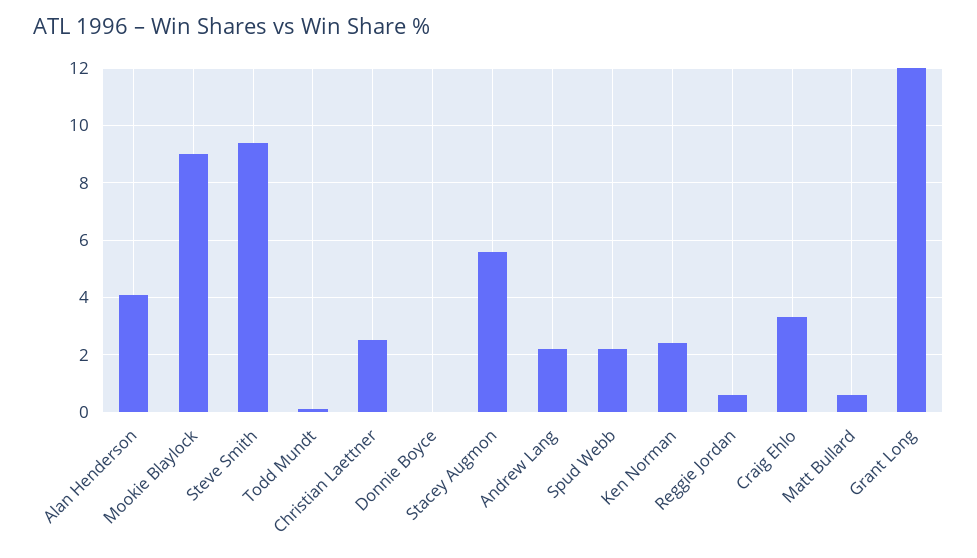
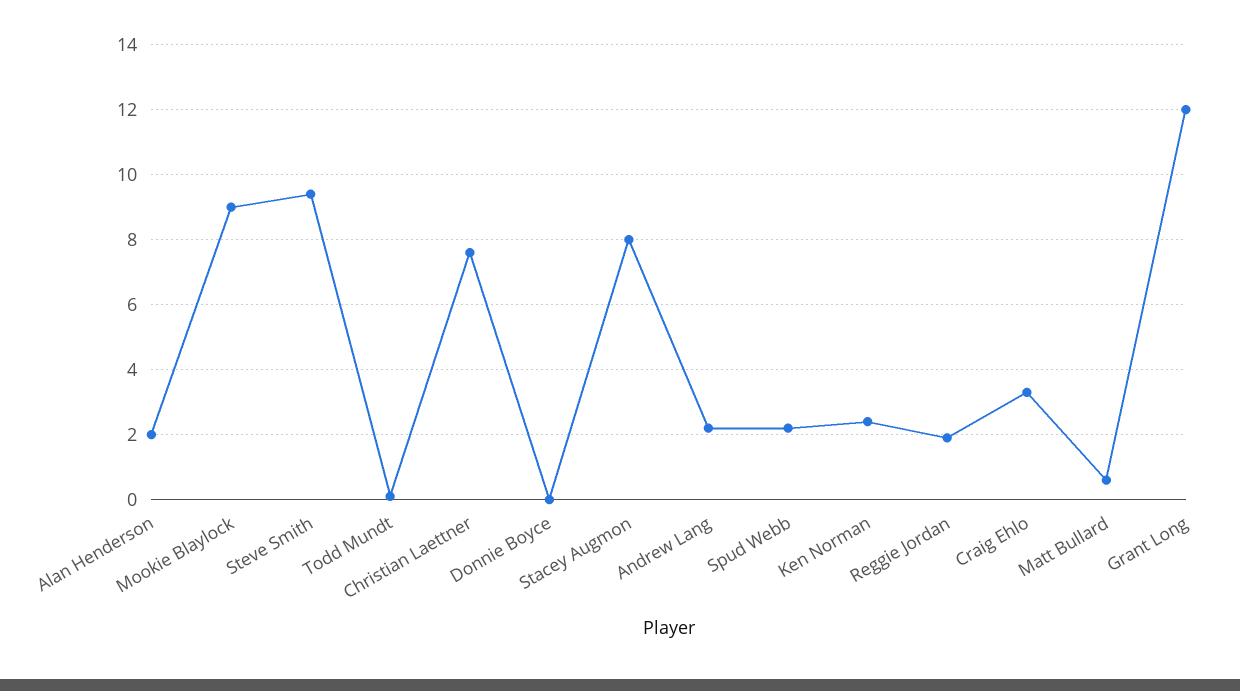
  {
-   "Alan Henderson": 4,
+   "Alan Henderson": 2,
    "Mookie Blaylock": 9,
    "Steve Smith": 9.5,
    "Todd Mundt": 0,
-   "Christian Laettner": 2.5,
+   "Christian Laettner": 7.5,
    "Donnie Boyce": 0,
-   "Stacey Augmon": 5.5,
+   "Stacey Augmon": 8,
    "Andrew Lang": 2,
    "Spud Webb": 2,
    "Ken Norman": 2.5,
-   "Reggie Jordan": 0.5,
+   "Reggie Jordan": 2,
    "Craig Ehlo": 3.5,
    "Matt Bullard": 0.5,
    "Grant Long": 12
  }

